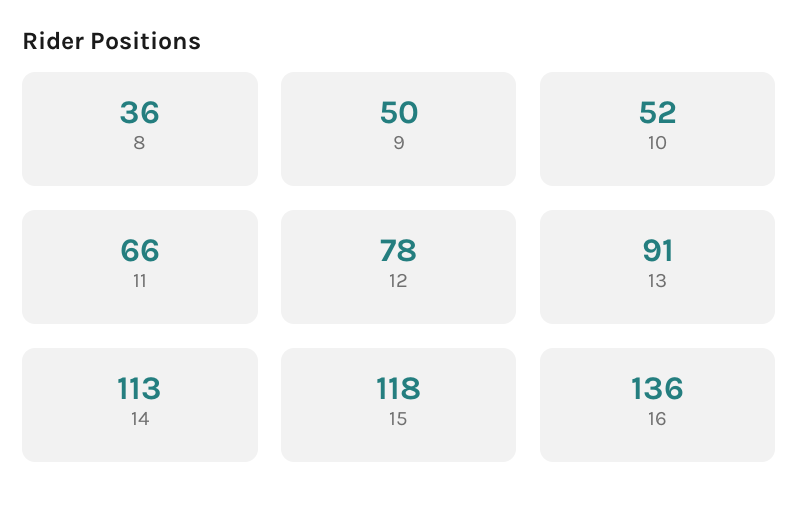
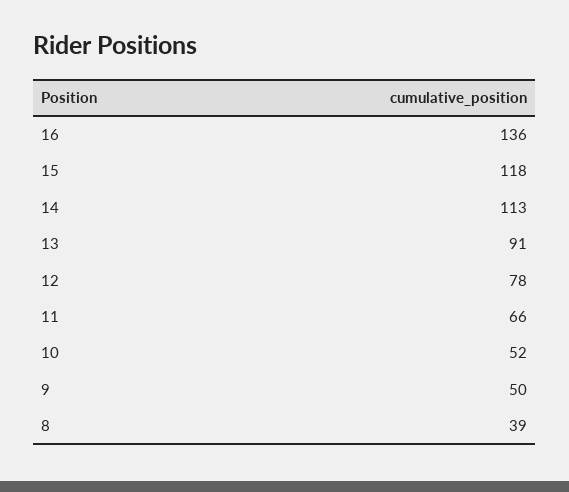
  {
-   "8": 36,
+   "8": 39,
    "9": 50,
    "10": 52,
    "11": 66,
    "12": 78,
    "13": 91,
    "14": 113,
    "15": 118,
    "16": 136
  }

